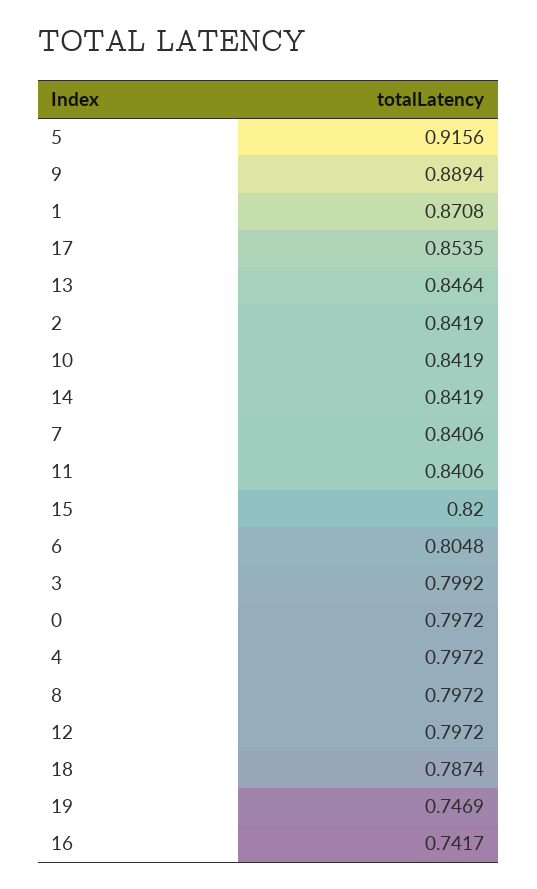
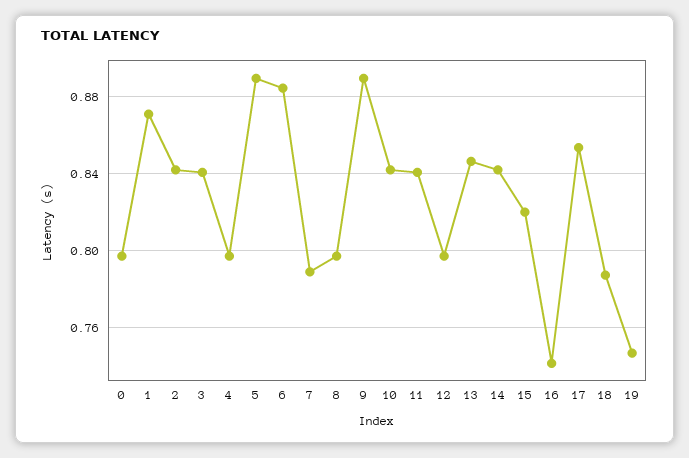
  {
-   "5": 0.9156,
+   "5": 0.89,
    "9": 0.8894,
    "1": 0.8708,
    "17": 0.8535,
    "13": 0.8464,
    "2": 0.8419,
    "10": 0.8419,
    "14": 0.8419,
-   "7": 0.8406,
+   "7": 0.79,
    "11": 0.8406,
    "15": 0.82,
-   "6": 0.8048,
+   "6": 0.885,
-   "3": 0.7992,
+   "3": 0.84,
    "0": 0.7972,
    "4": 0.7972,
    "8": 0.7972,
    "12": 0.7972,
    "18": 0.7874,
    "19": 0.7469,
    "16": 0.7417
  }

